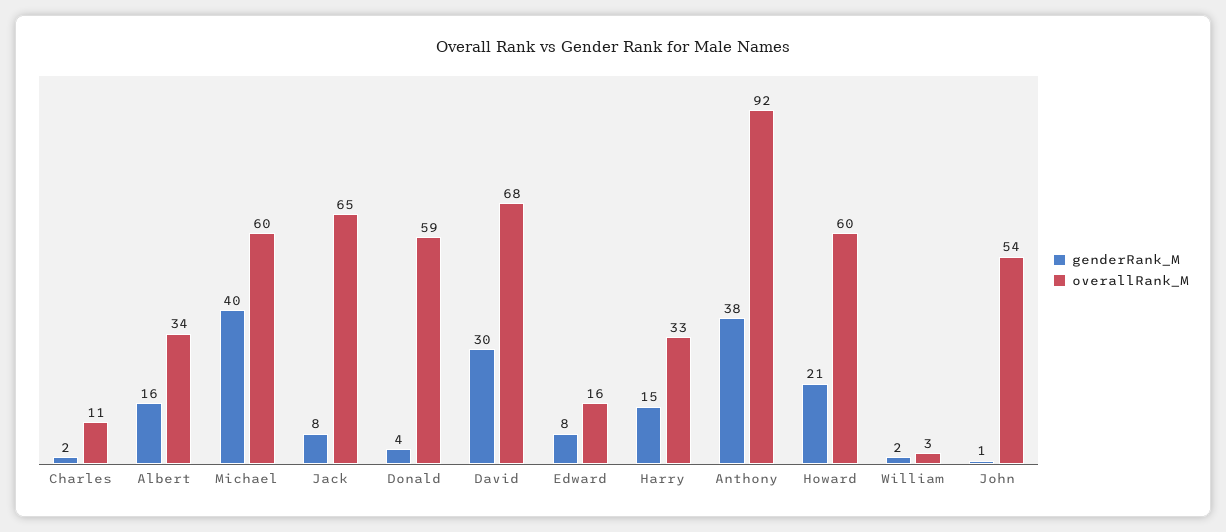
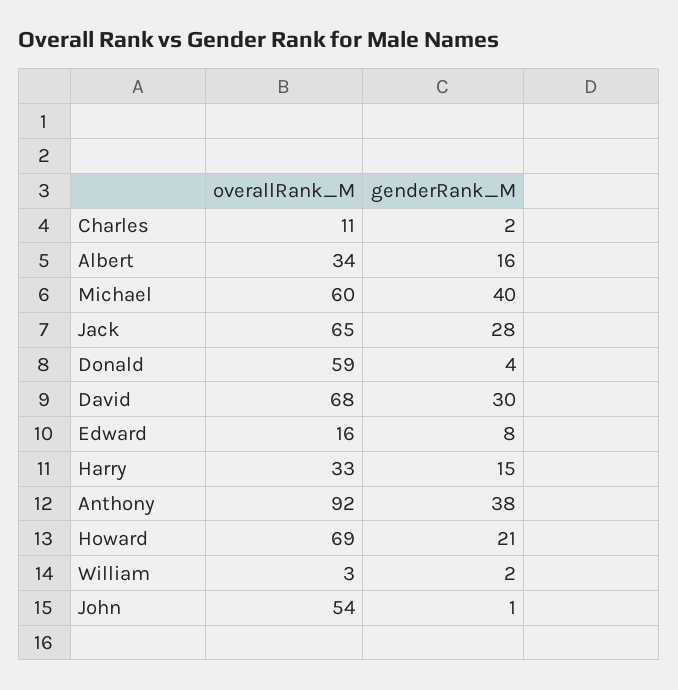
  {
    "genderRank_M": {
      "Charles": 2,
      "Albert": 16,
      "Michael": 40,
-     "Jack": 8,
+     "Jack": 28,
      "Donald": 4,
      "David": 30,
      "Edward": 8,
      "Harry": 15,
      "Anthony": 38,
      "Howard": 21,
      "William": 2,
      "John": 1
    },
    "overallRank_M": {
      "Charles": 11,
      "Albert": 34,
      "Michael": 60,
      "Jack": 65,
      "Donald": 59,
      "David": 68,
      "Edward": 16,
      "Harry": 33,
      "Anthony": 92,
-     "Howard": 60,
+     "Howard": 69,
      "William": 3,
      "John": 54
    }
  }

